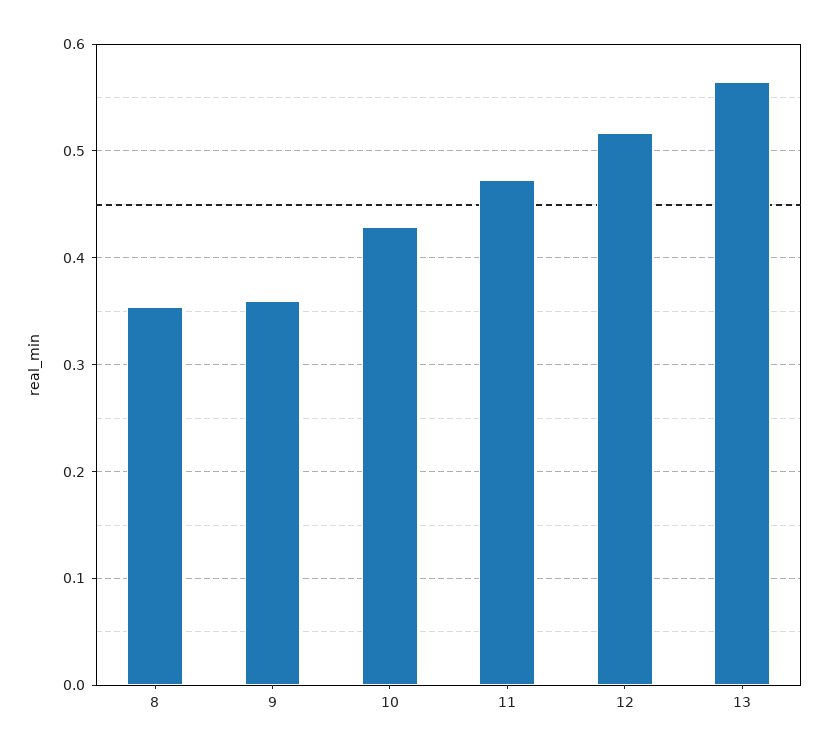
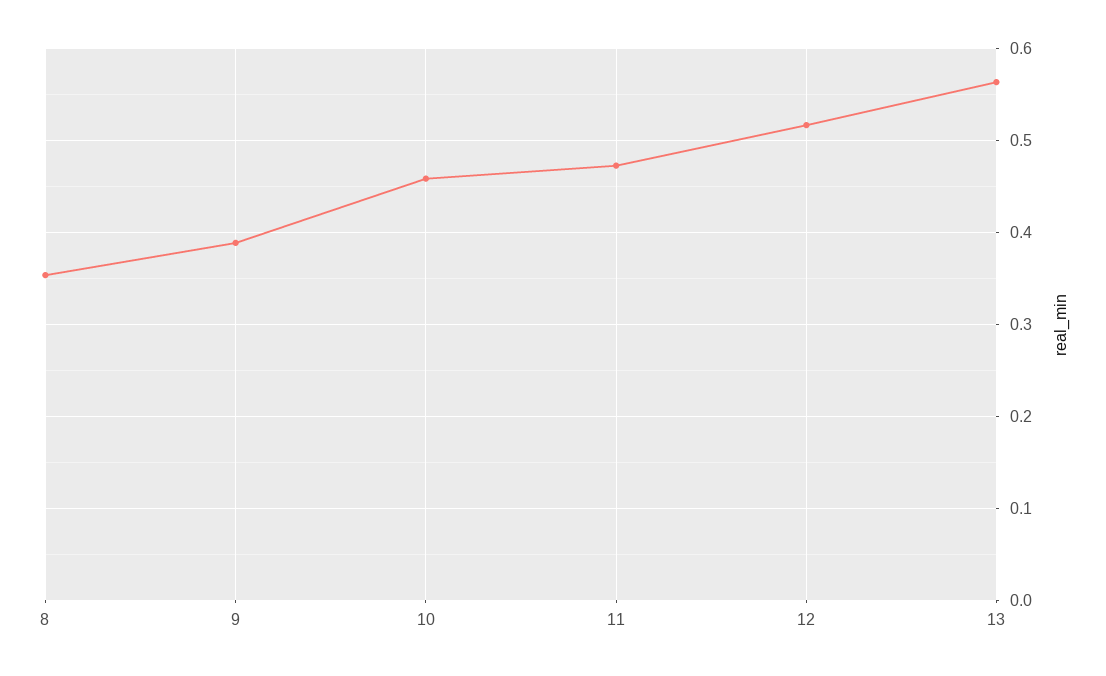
  {
    "8": 0.35,
-   "9": 0.36,
+   "9": 0.39,
-   "10": 0.43,
+   "10": 0.46,
    "11": 0.47,
    "12": 0.52,
    "13": 0.56
  }

